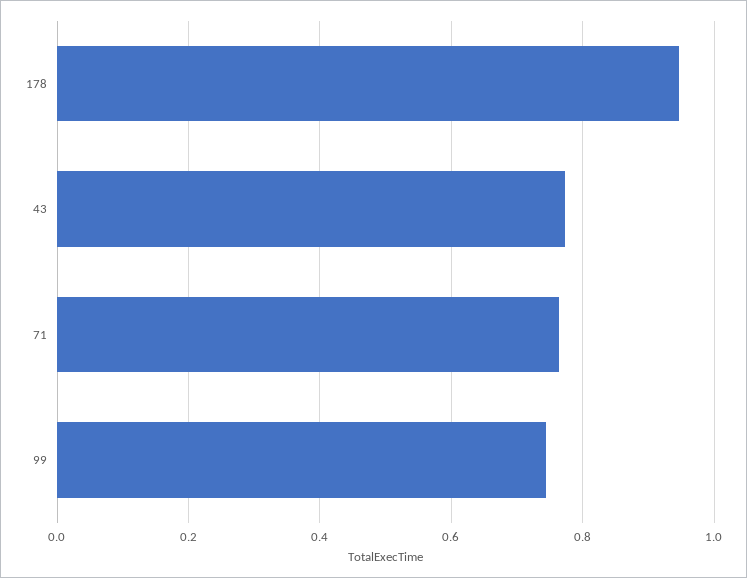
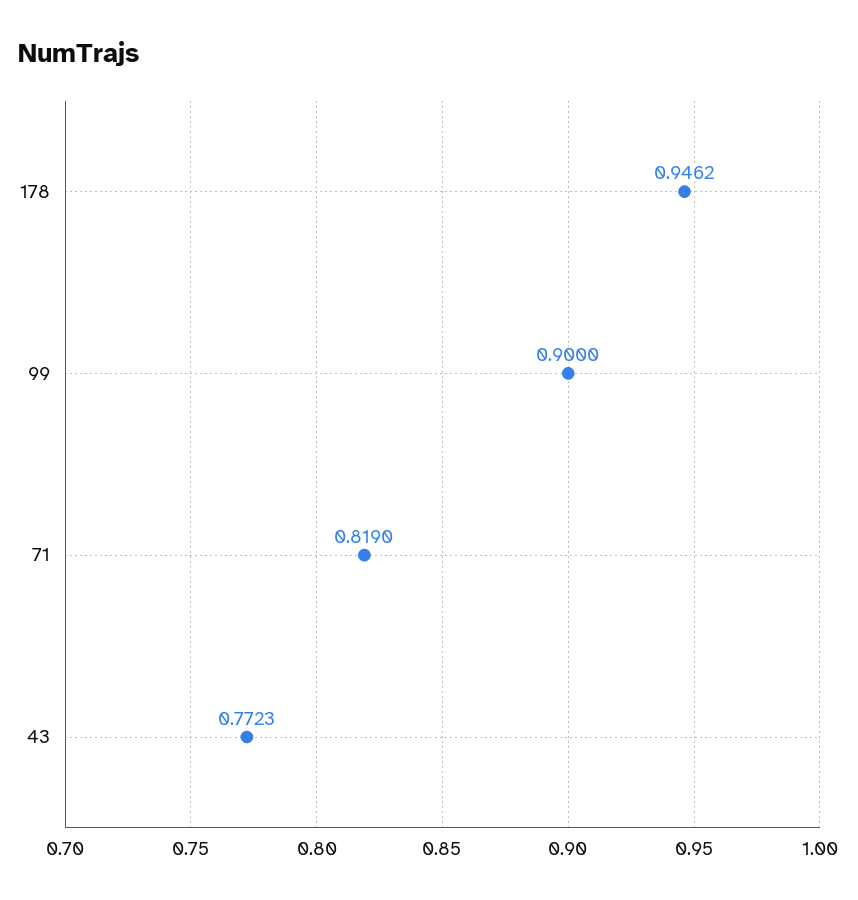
  {
    "178": 0.9462,
    "43": 0.7723,
-   "71": 0.76,
+   "71": 0.819,
-   "99": 0.74
+   "99": 0.9
  }

